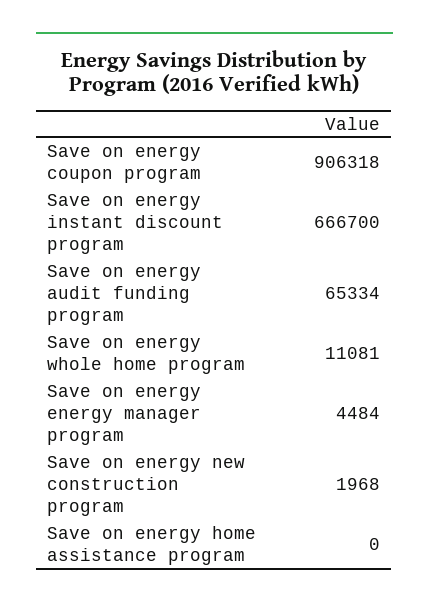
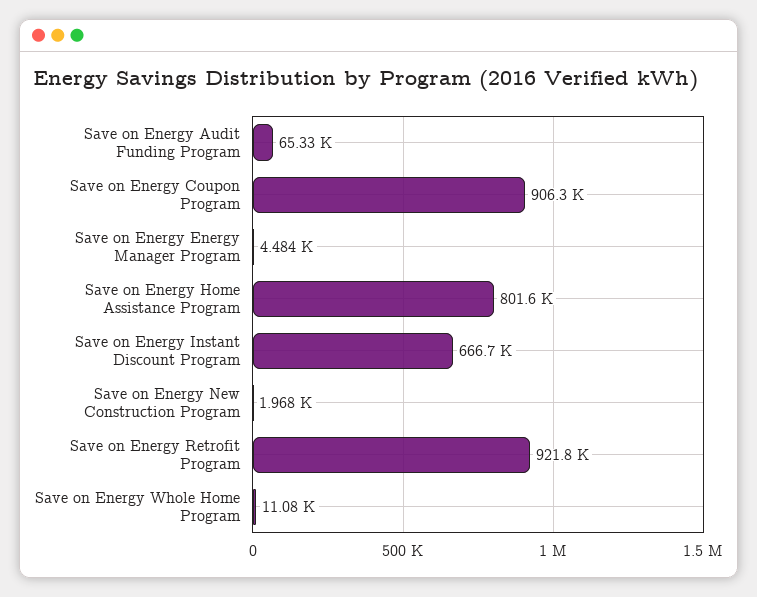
  {
    "Save on energy coupon program": 906318,
    "Save on energy instant discount program": 666700,
    "Save on energy audit funding program": 65334,
    "Save on energy whole home program": 11081,
    "Save on energy energy manager program": 4484,
    "Save on energy new construction program": 1968,
-   "Save on energy home assistance program": 0
+   "Save on energy home assistance program": 801600,
+   "Save on Energy Retrofit Program": 921800
  }

